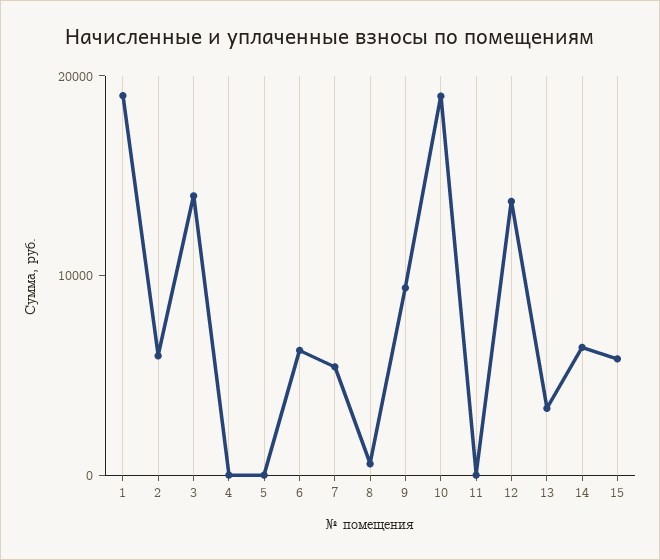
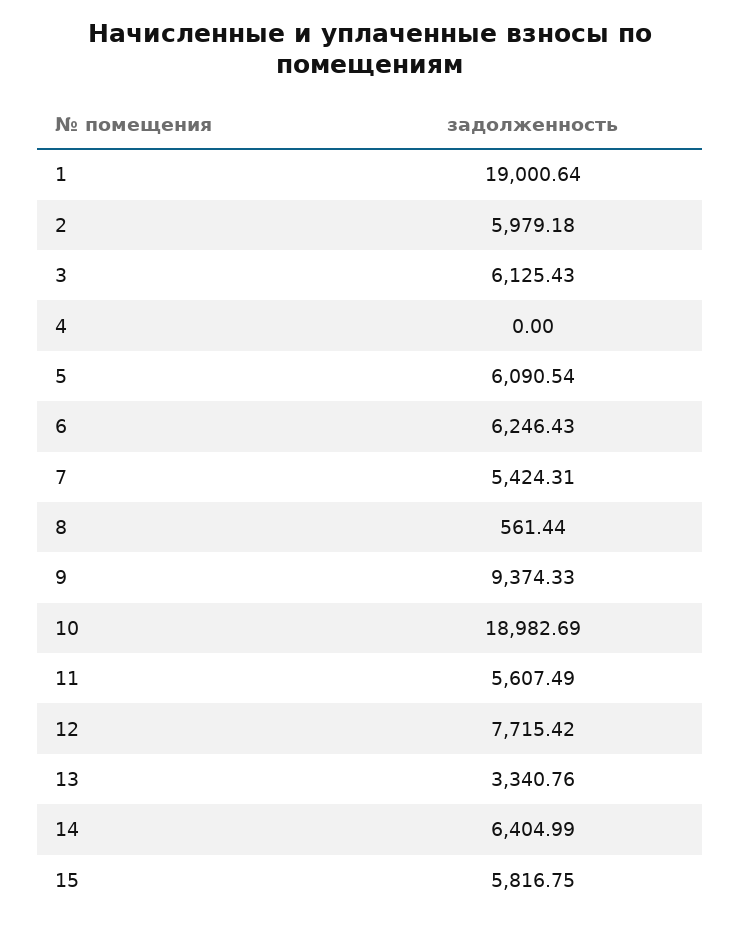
  {
    "1": 19000.64,
    "2": 5979.18,
-   "3": 14000,
+   "3": 6125.43,
    "4": 0,
-   "5": 0,
+   "5": 6090.54,
    "6": 6246.43,
    "7": 5424.31,
    "8": 561.44,
    "9": 9374.33,
    "10": 18982.69,
-   "11": 0,
+   "11": 5607.49,
-   "12": 14000,
+   "12": 7715.42,
    "13": 3340.76,
    "14": 6404.99,
    "15": 5816.75
  }

